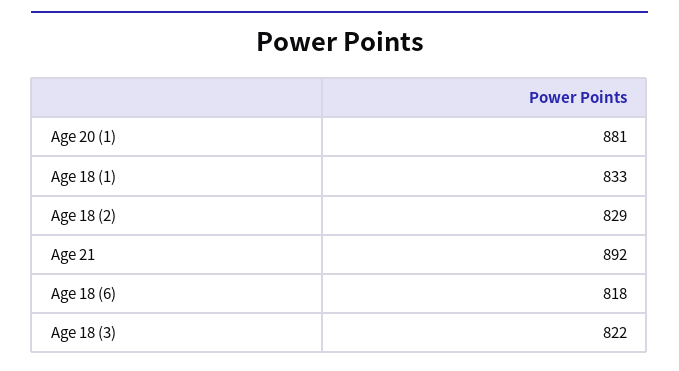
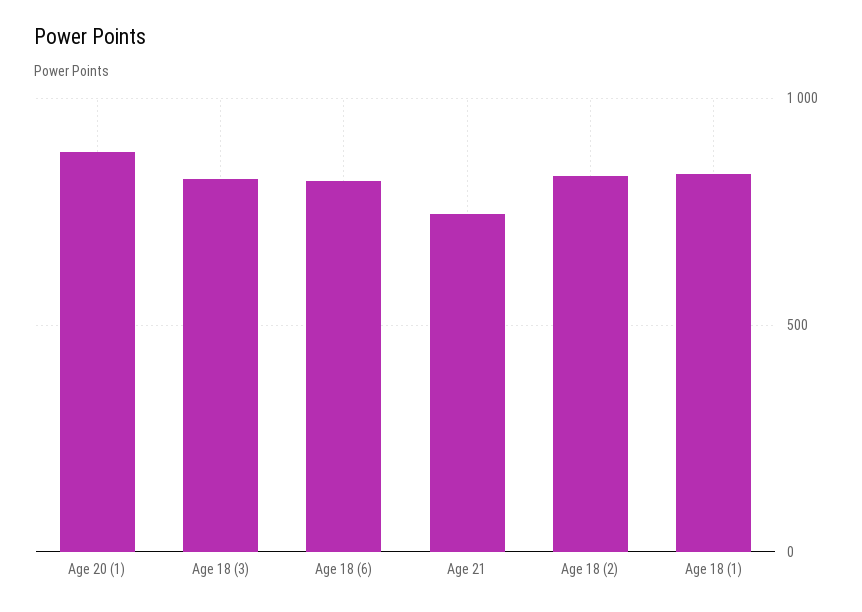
  {
    "Age 20 (1)": 881,
    "Age 18 (1)": 833,
    "Age 18 (2)": 829,
-   "Age 21": 892,
+   "Age 21": 750,
    "Age 18 (6)": 818,
    "Age 18 (3)": 822
  }

